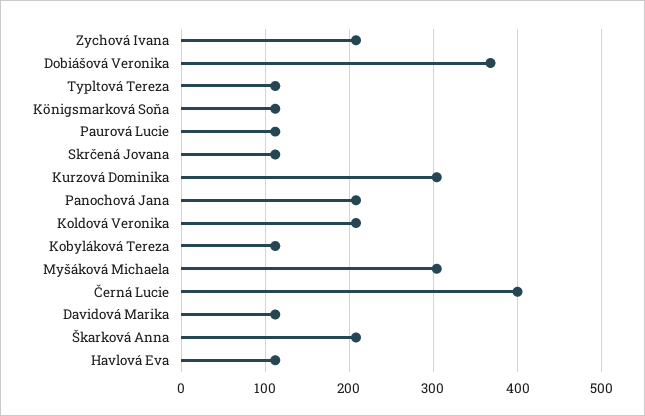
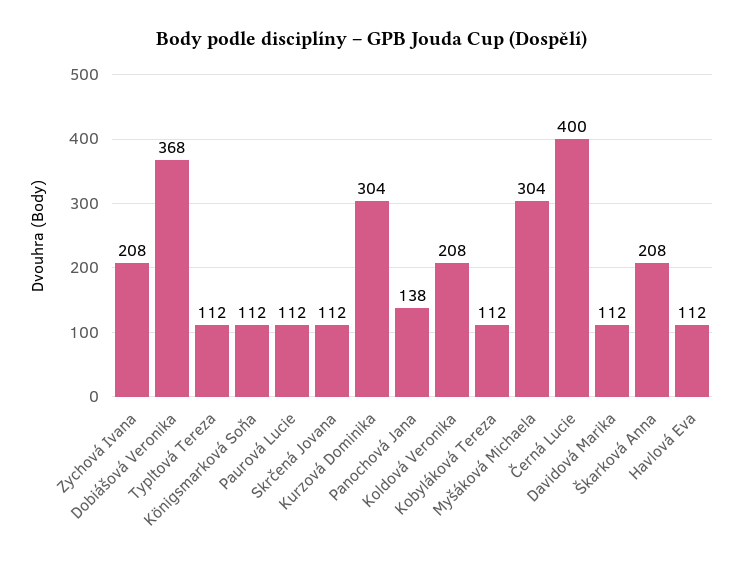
  {
    "Zychová Ivana": 208,
    "Dobiášová Veronika": 368,
    "Typltová Tereza": 112,
    "Königsmarková Soňa": 112,
    "Paurová Lucie": 112,
    "Skrčená Jovana": 112,
    "Kurzová Dominika": 304,
-   "Panochová Jana": 210,
+   "Panochová Jana": 138,
    "Koldová Veronika": 208,
    "Kobyláková Tereza": 112,
    "Myšáková Michaela": 304,
    "Černá Lucie": 400,
    "Davidová Marika": 112,
    "Škarková Anna": 208,
    "Havlová Eva": 112
  }

